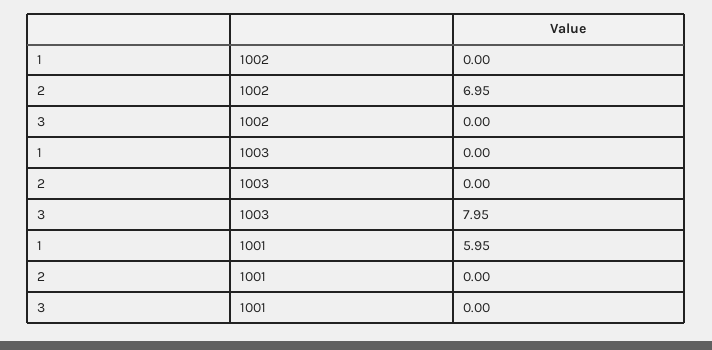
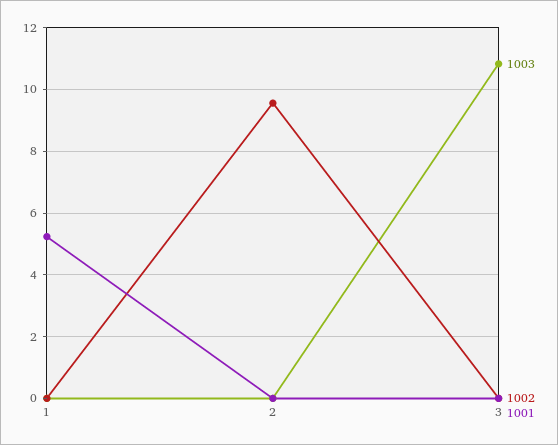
  {
    "1002": {
      "1": 0,
-     "2": 6.95,
+     "2": 9.6,
      "3": 0
    },
    "1003": {
      "1": 0,
      "2": 0,
-     "3": 7.95
+     "3": 10.8
    },
    "1001": {
-     "1": 5.95,
+     "1": 5.2,
      "2": 0,
      "3": 0
    }
  }

